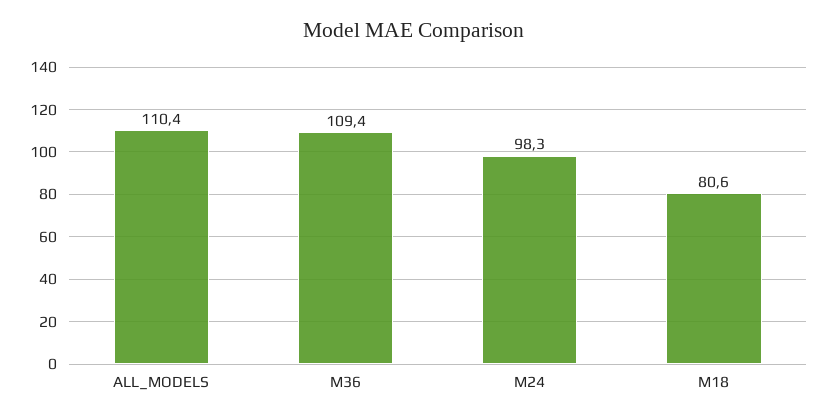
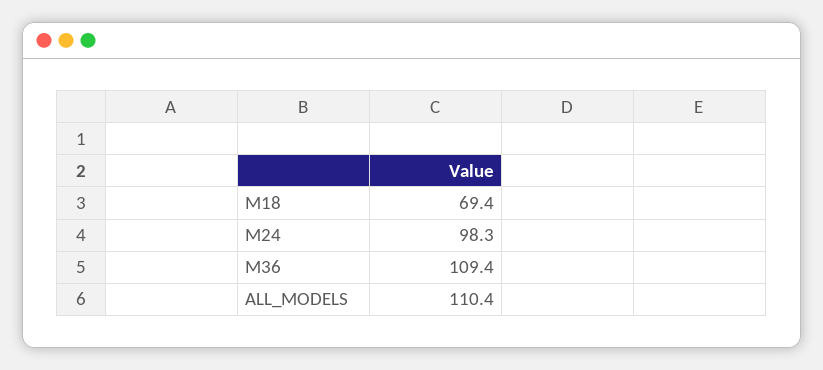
  {
    "ALL_MODELS": 110.4,
    "M36": 109.4,
    "M24": 98.3,
-   "M18": 80.6
+   "M18": 69.4
  }

